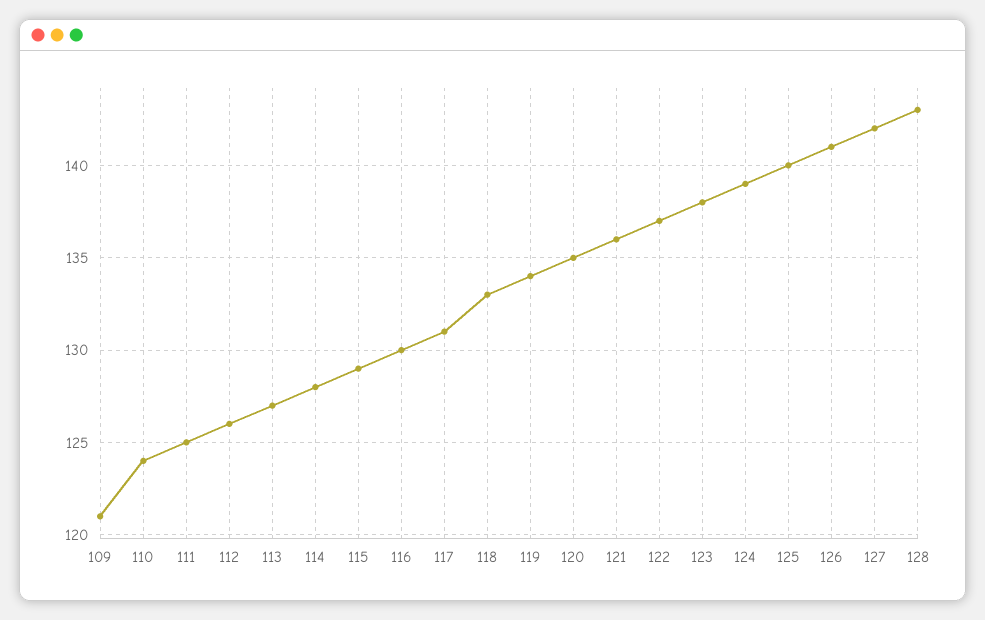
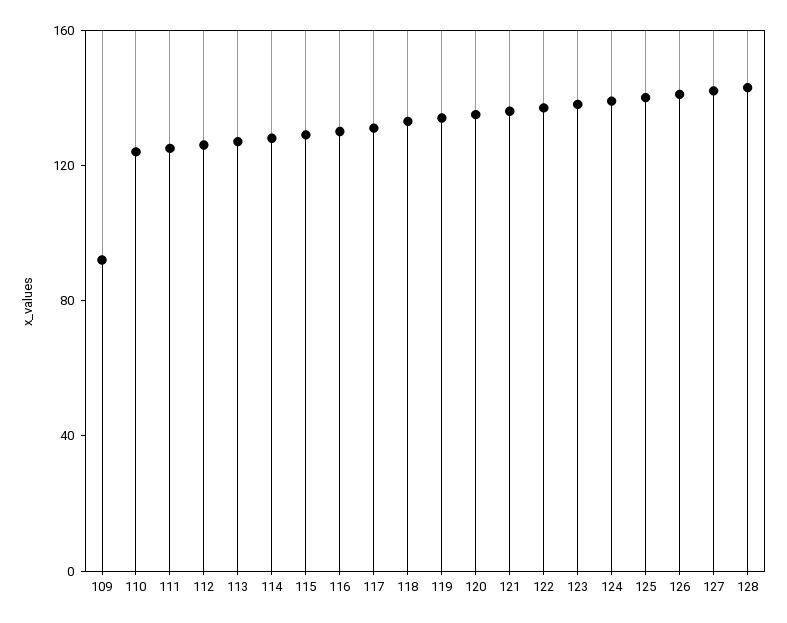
  {
-   "109": 121,
+   "109": 90,
    "110": 124,
    "111": 125,
    "112": 126,
    "113": 127,
    "114": 128,
    "115": 129,
    "116": 130,
    "117": 131,
    "118": 133,
    "119": 134,
    "120": 135,
    "121": 136,
    "122": 137,
    "123": 138,
    "124": 139,
    "125": 140,
    "126": 141,
    "127": 142,
    "128": 143
  }

